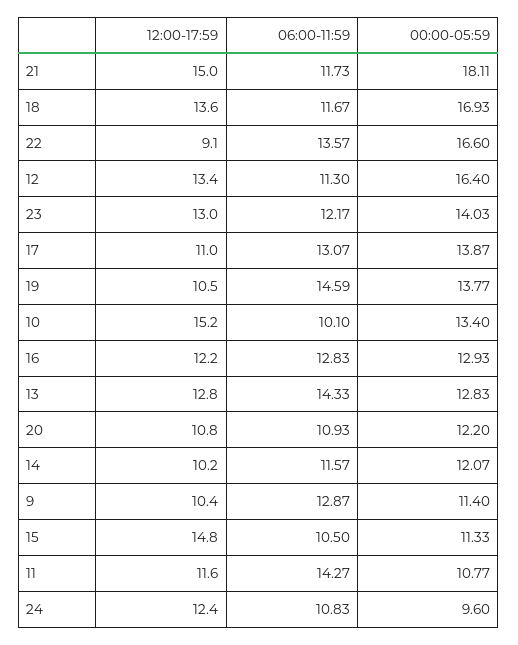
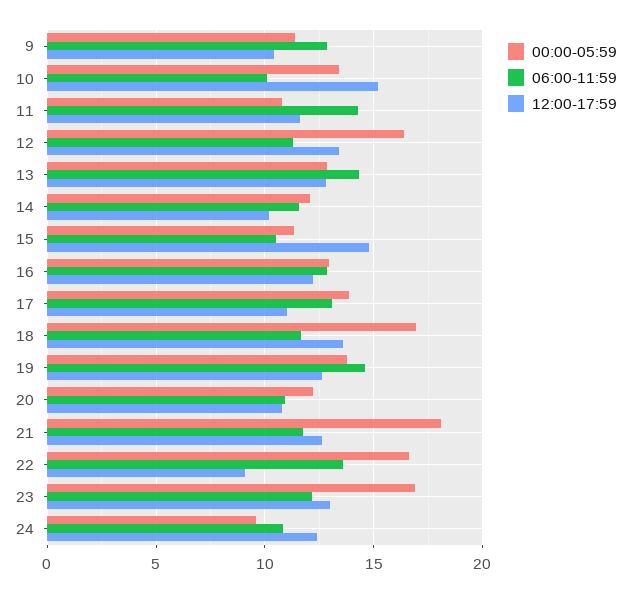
  {
    "12:00-17:59": {
-     "21": 15,
+     "21": 12.5,
      "18": 13.6,
      "22": 9.1,
      "12": 13.4,
      "23": 13,
      "17": 11,
-     "19": 10.5,
+     "19": 12.5,
      "10": 15.2,
      "16": 12.2,
      "13": 12.8,
      "20": 10.8,
      "14": 10.2,
      "9": 10.4,
      "15": 14.8,
      "11": 11.6,
      "24": 12.4
    },
    "06:00-11:59": {
      "21": 11.73,
      "18": 11.67,
      "22": 13.57,
      "12": 11.3,
      "23": 12.17,
      "17": 13.07,
      "19": 14.59,
      "10": 10.1,
      "16": 12.83,
      "13": 14.33,
      "20": 10.93,
      "14": 11.57,
      "9": 12.87,
      "15": 10.5,
      "11": 14.27,
      "24": 10.83
    },
    "00:00-05:59": {
      "21": 18.11,
      "18": 16.93,
      "22": 16.6,
      "12": 16.4,
-     "23": 14.03,
+     "23": 17,
      "17": 13.87,
      "19": 13.77,
      "10": 13.4,
      "16": 12.93,
      "13": 12.83,
      "20": 12.2,
      "14": 12.07,
      "9": 11.4,
      "15": 11.33,
      "11": 10.77,
      "24": 9.6
    }
  }

